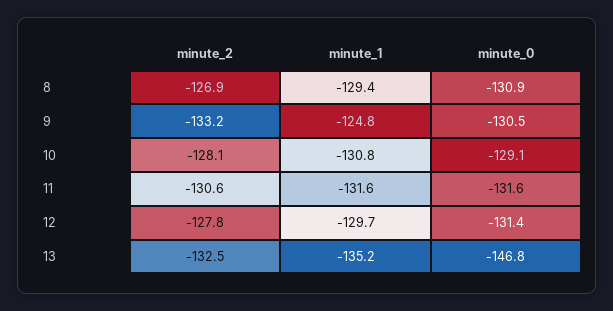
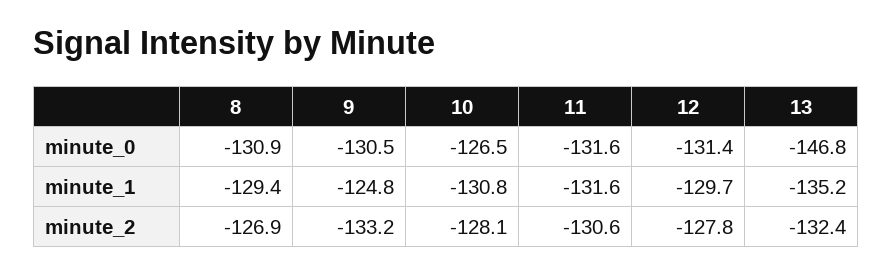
  {
    "minute_2": {
      "8": -126.9,
      "9": -133.2,
      "10": -128.1,
      "11": -130.6,
      "12": -127.8,
-     "13": -132.5
+     "13": -132.4
    },
    "minute_1": {
      "8": -129.4,
      "9": -124.8,
      "10": -130.8,
      "11": -131.6,
      "12": -129.7,
      "13": -135.2
    },
    "minute_0": {
      "8": -130.9,
      "9": -130.5,
-     "10": -129.1,
+     "10": -126.5,
      "11": -131.6,
      "12": -131.4,
      "13": -146.8
    }
  }

